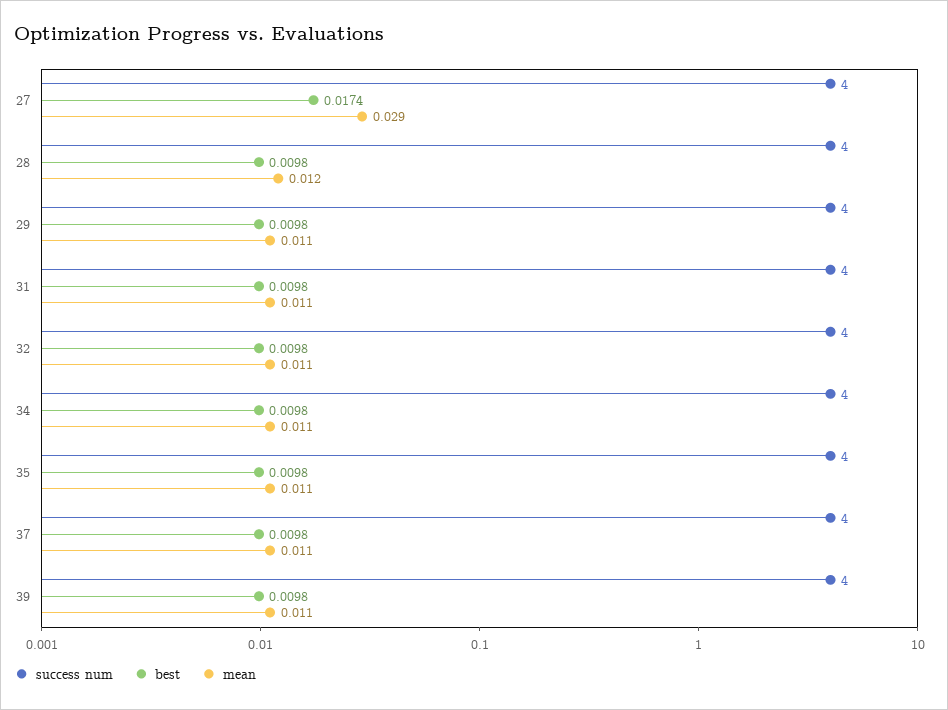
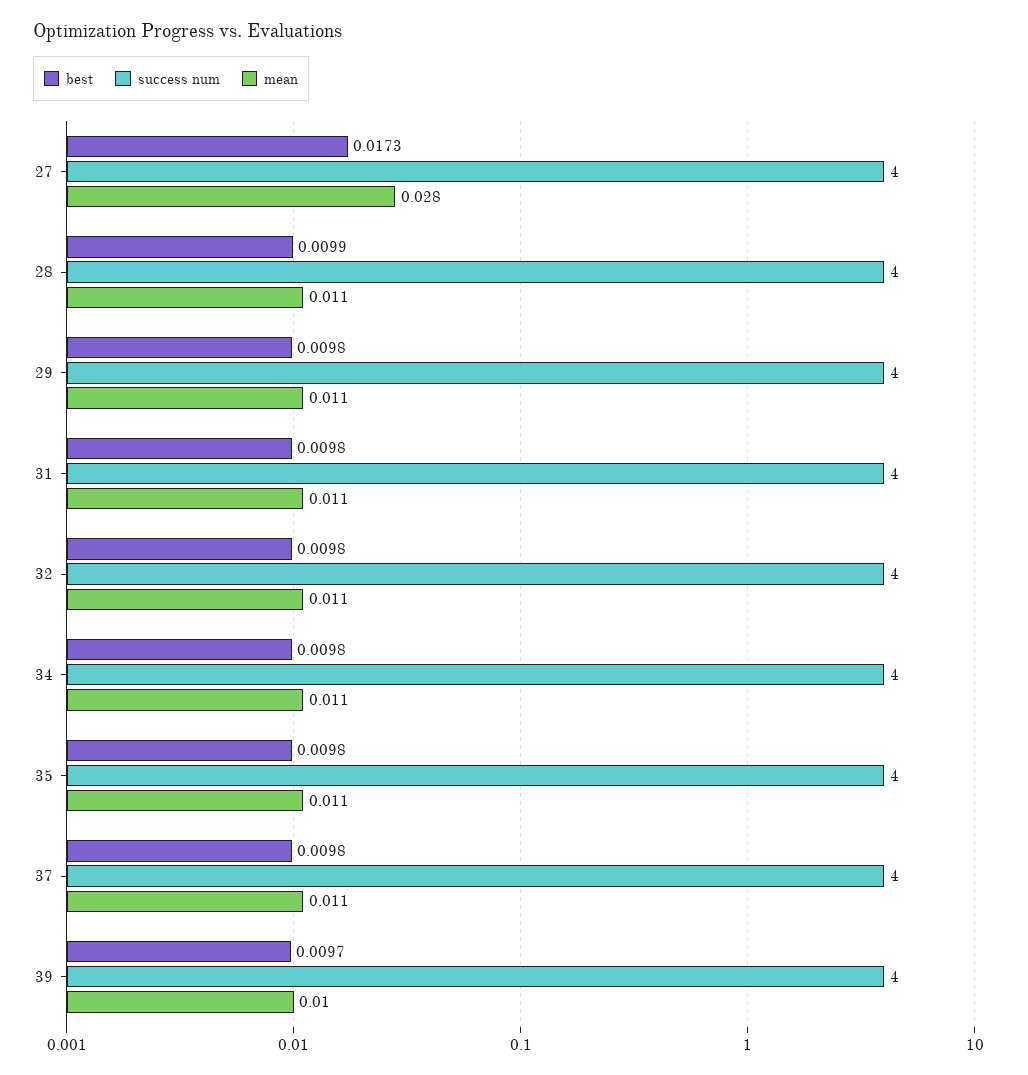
  {
    "success num": {
      "27": 4,
      "28": 4,
      "29": 4,
      "31": 4,
      "32": 4,
      "34": 4,
      "35": 4,
      "37": 4,
      "39": 4
    },
    "best": {
-     "27": 0.0174,
+     "27": 0.0173,
-     "28": 0.0098,
+     "28": 0.0099,
      "29": 0.0098,
      "31": 0.0098,
      "32": 0.0098,
      "34": 0.0098,
      "35": 0.0098,
      "37": 0.0098,
-     "39": 0.0098
+     "39": 0.0097
    },
    "mean": {
-     "27": 0.029,
+     "27": 0.028,
-     "28": 0.012,
+     "28": 0.011,
      "29": 0.011,
      "31": 0.011,
      "32": 0.011,
      "34": 0.011,
      "35": 0.011,
      "37": 0.011,
-     "39": 0.011
+     "39": 0.01
    }
  }

